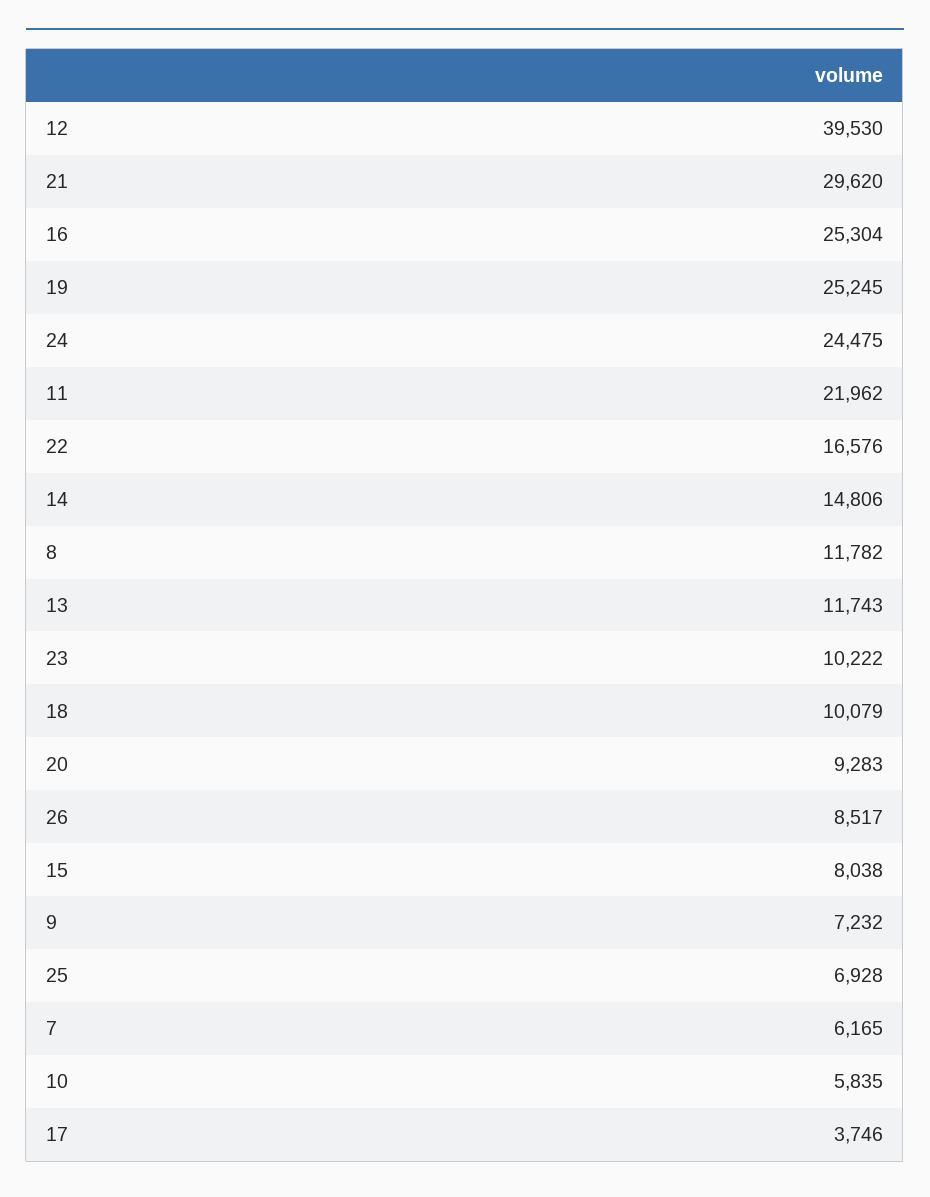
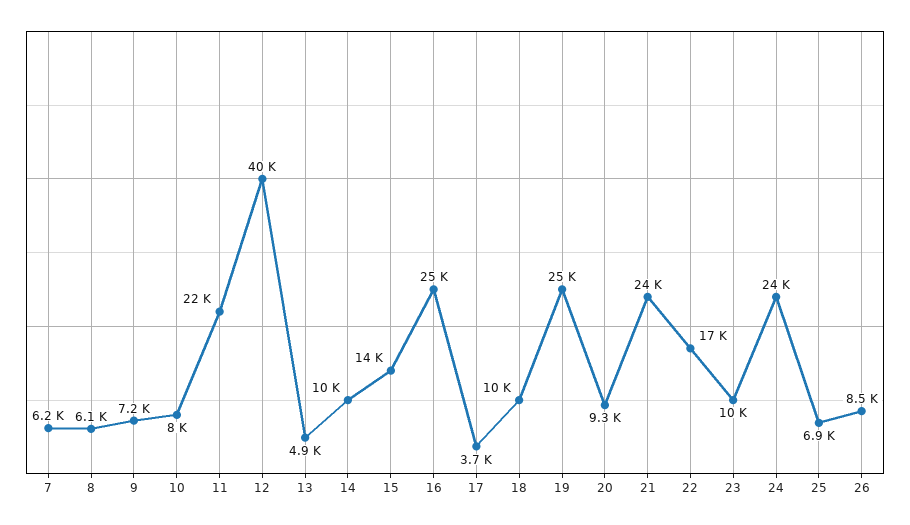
  {
    "12": 39530,
-   "21": 29620,
+   "21": 24000,
    "16": 25304,
    "19": 25245,
    "24": 24475,
    "11": 21962,
    "22": 16576,
-   "14": 14806,
+   "14": 10000,
-   "8": 11782,
+   "8": 6100,
-   "13": 11743,
+   "13": 4900,
    "23": 10222,
    "18": 10079,
    "20": 9283,
    "26": 8517,
-   "15": 8038,
+   "15": 14000,
    "9": 7232,
    "25": 6928,
    "7": 6165,
-   "10": 5835,
+   "10": 8000,
    "17": 3746
  }

